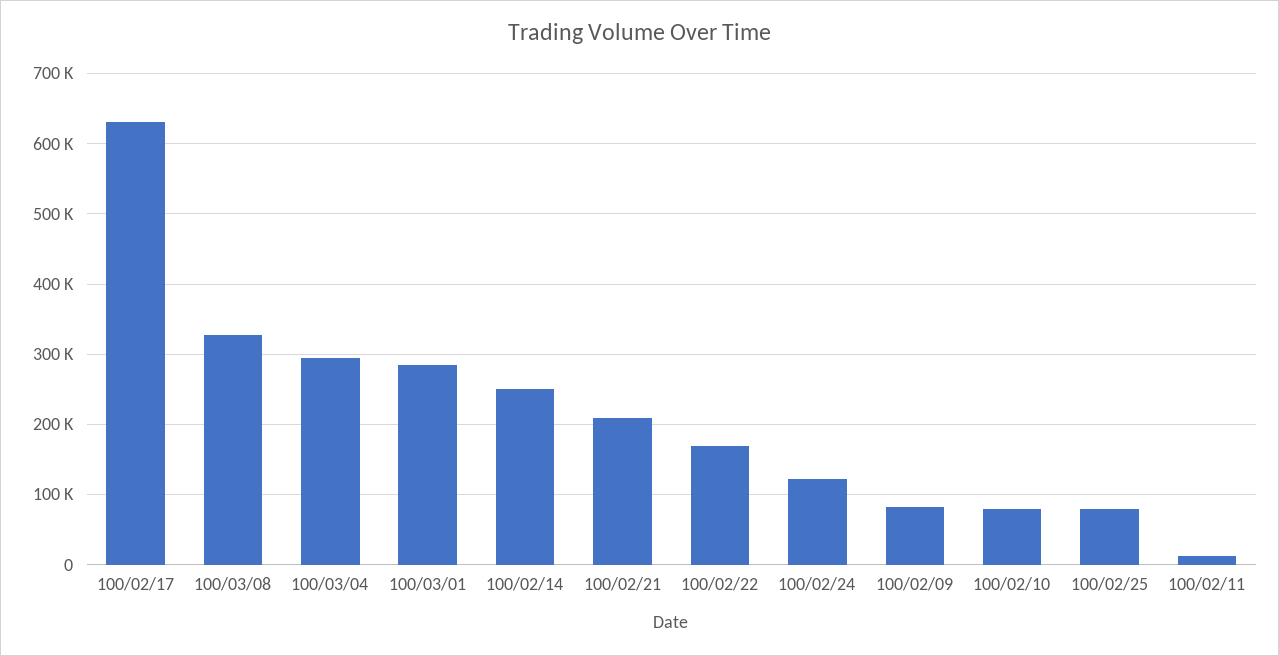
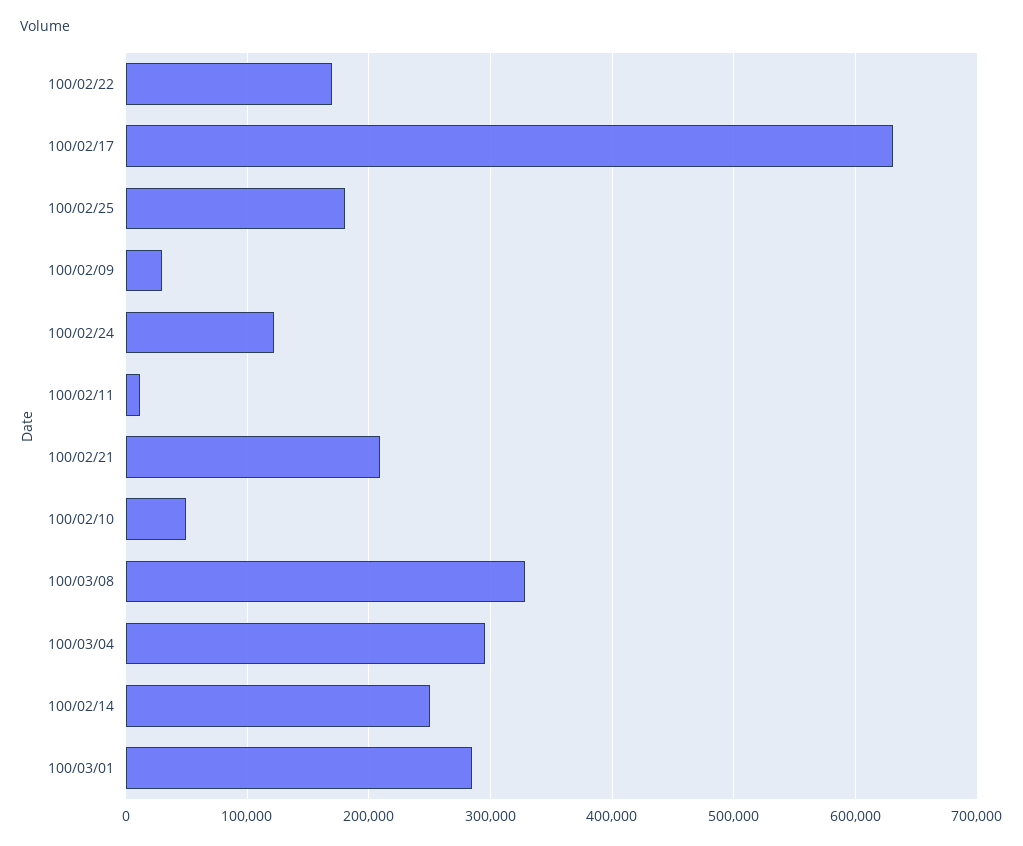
  {
    "100/02/17": 630000,
    "100/03/08": 330000,
    "100/03/04": 300000,
    "100/03/01": 290000,
    "100/02/14": 250000,
    "100/02/21": 210000,
    "100/02/22": 170000,
    "100/02/24": 120000,
-   "100/02/09": 80000,
+   "100/02/09": 30000,
-   "100/02/10": 80000,
+   "100/02/10": 50000,
-   "100/02/25": 80000,
+   "100/02/25": 180000,
    "100/02/11": 10000
  }

